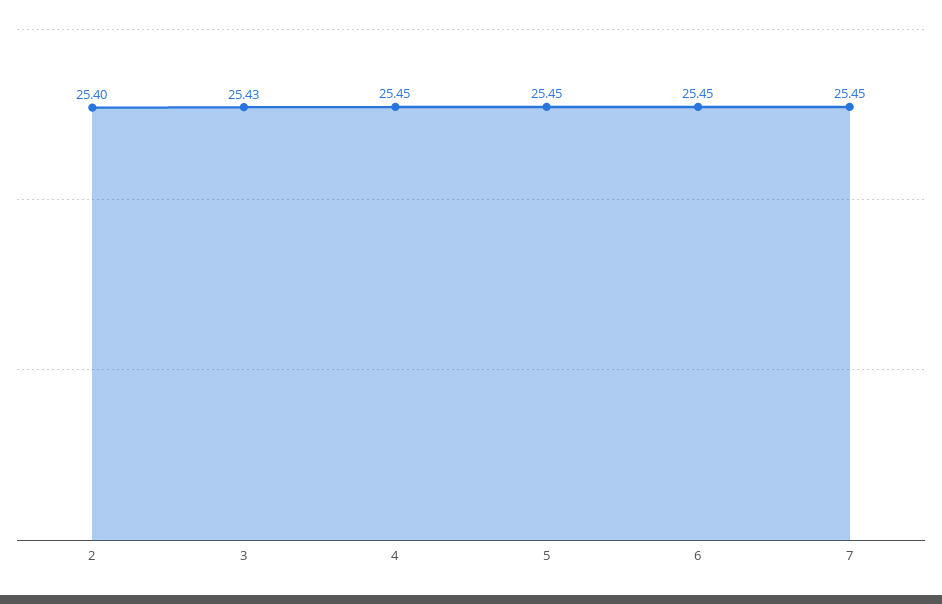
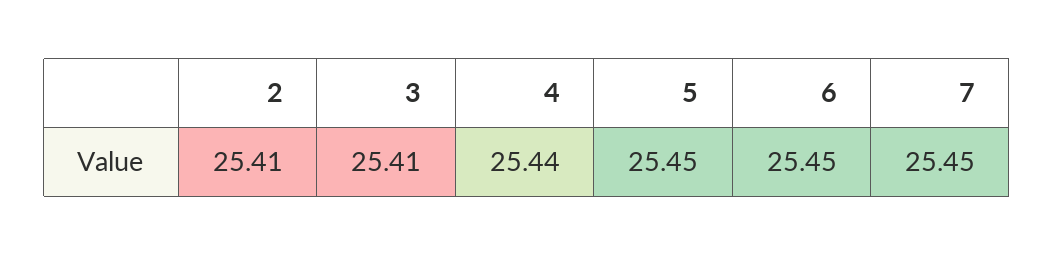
  {
-   "2": 25.4,
+   "2": 25.41,
-   "3": 25.43,
+   "3": 25.41,
-   "4": 25.45,
+   "4": 25.44,
    "5": 25.45,
    "6": 25.45,
    "7": 25.45
  }

